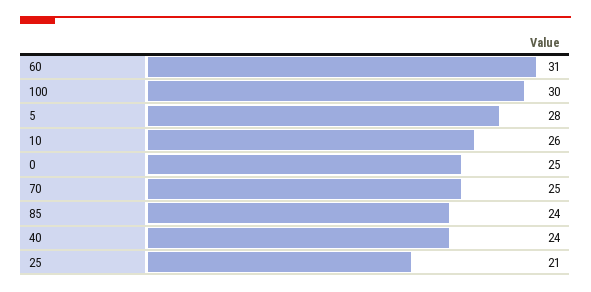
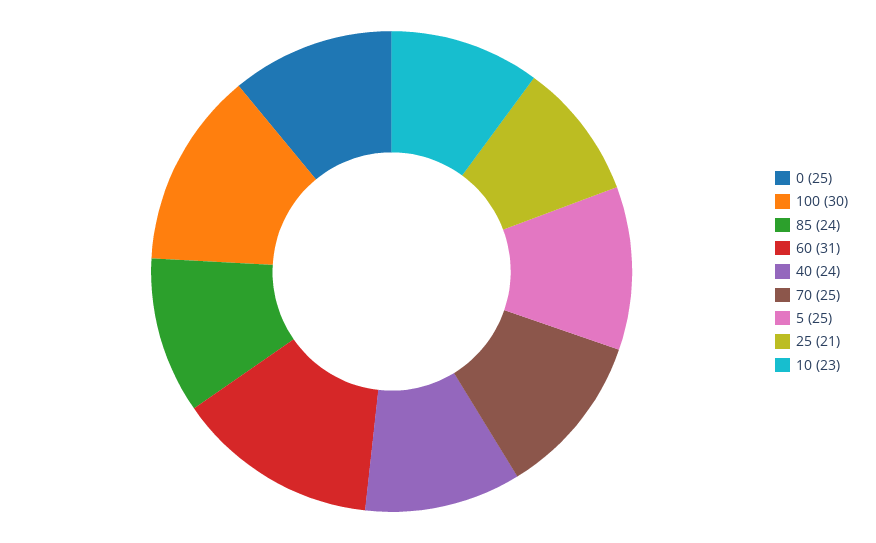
  {
    "60": 31,
    "100": 30,
-   "5": 28,
+   "5": 25,
-   "10": 26,
+   "10": 23,
    "0": 25,
    "70": 25,
    "85": 24,
    "40": 24,
    "25": 21
  }

